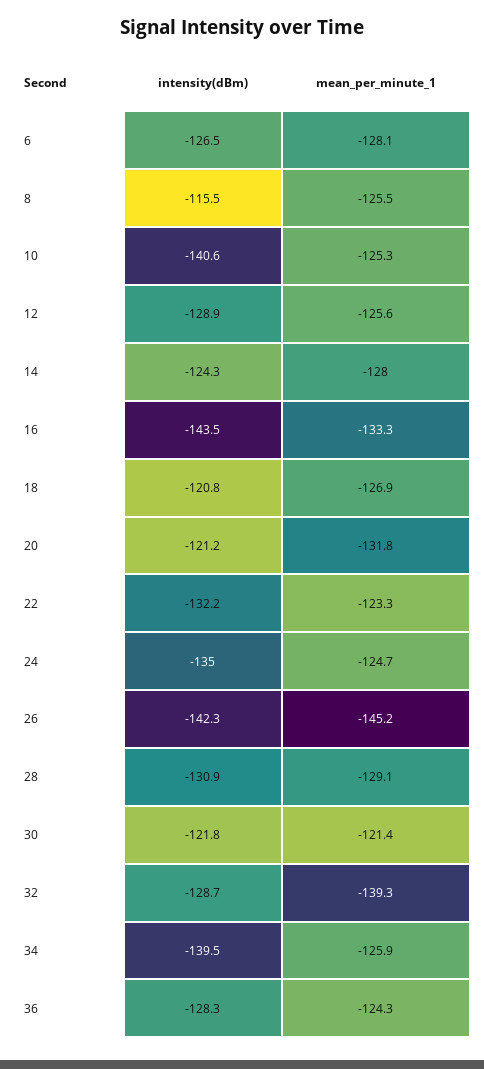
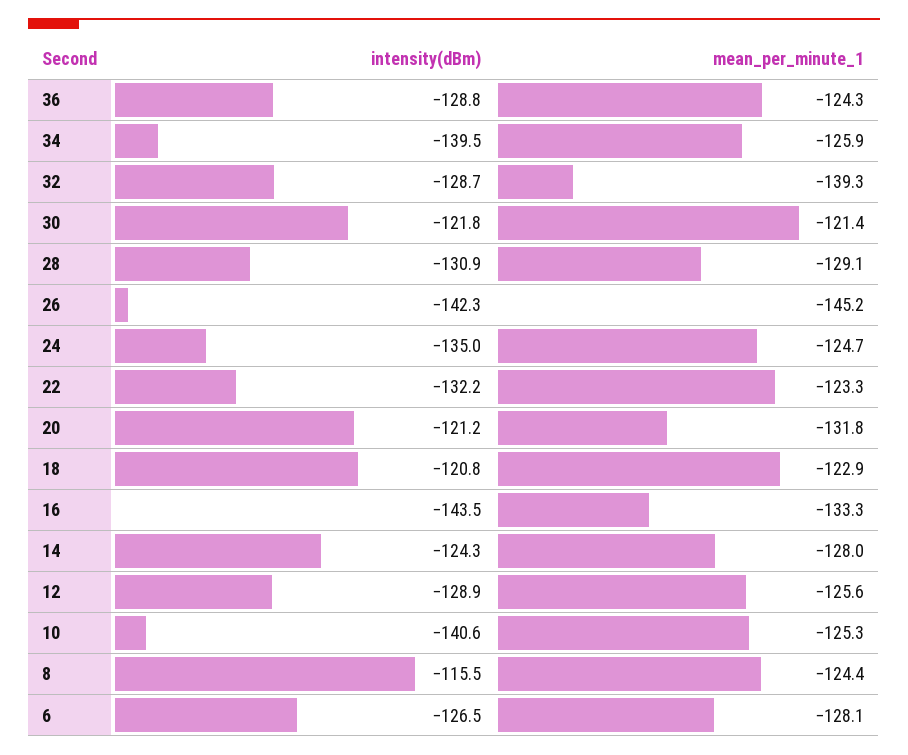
  {
    "intensity(dBm)": {
      "6": -126.5,
      "8": -115.5,
      "10": -140.6,
      "12": -128.9,
      "14": -124.3,
      "16": -143.5,
      "18": -120.8,
      "20": -121.2,
      "22": -132.2,
      "24": -135,
      "26": -142.3,
      "28": -130.9,
      "30": -121.8,
      "32": -128.7,
      "34": -139.5,
-     "36": -128.3
+     "36": -128.8
    },
    "mean_per_minute_1": {
      "6": -128.1,
-     "8": -125.5,
+     "8": -124.4,
      "10": -125.3,
      "12": -125.6,
      "14": -128,
      "16": -133.3,
-     "18": -126.9,
+     "18": -122.9,
      "20": -131.8,
      "22": -123.3,
      "24": -124.7,
      "26": -145.2,
      "28": -129.1,
      "30": -121.4,
      "32": -139.3,
      "34": -125.9,
      "36": -124.3
    }
  }

